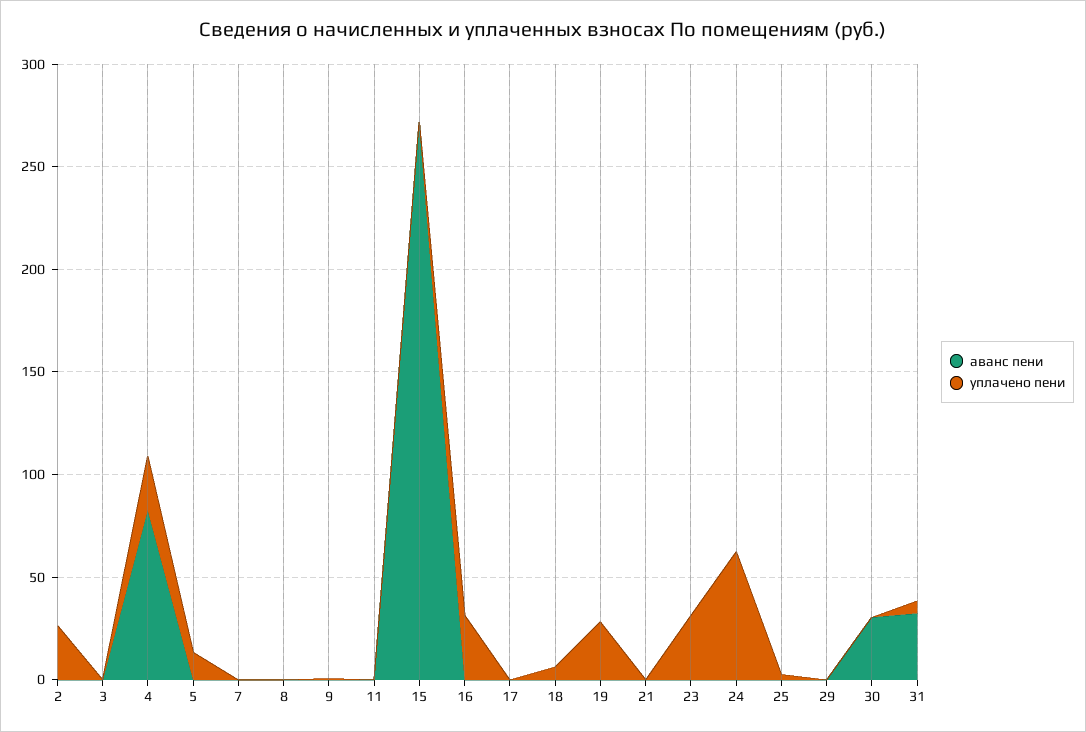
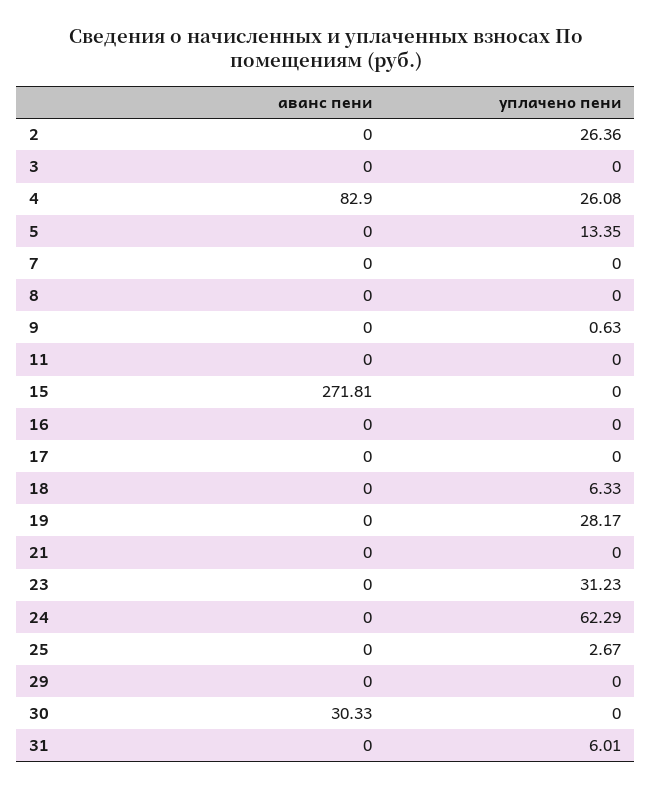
  {
    "аванс пени": {
      "2": 0,
      "3": 0,
      "4": 82.9,
      "5": 0,
      "7": 0,
      "8": 0,
      "9": 0,
      "11": 0,
      "15": 271.81,
      "16": 0,
      "17": 0,
      "18": 0,
      "19": 0,
      "21": 0,
      "23": 0,
      "24": 0,
      "25": 0,
      "29": 0,
      "30": 30.33,
-     "31": 30
+     "31": 0
    },
    "уплачено пени": {
      "2": 26.36,
      "3": 0,
      "4": 26.08,
      "5": 13.35,
      "7": 0,
      "8": 0,
      "9": 0.63,
      "11": 0,
      "15": 0,
-     "16": 30,
+     "16": 0,
      "17": 0,
      "18": 6.33,
      "19": 28.17,
      "21": 0,
      "23": 31.23,
      "24": 62.29,
      "25": 2.67,
      "29": 0,
      "30": 0,
      "31": 6.01
    }
  }

